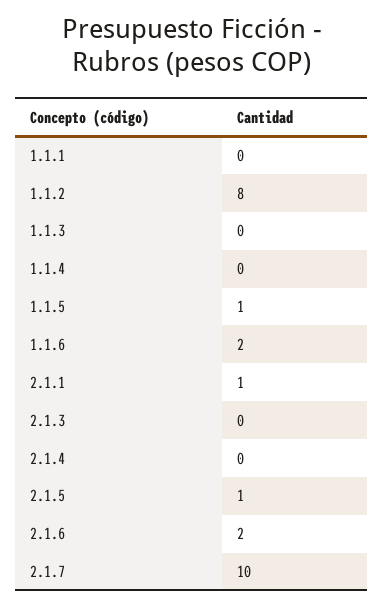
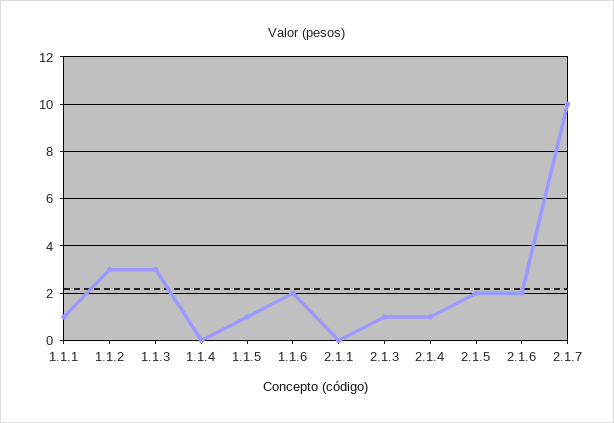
  {
-   "1.1.1": 0,
+   "1.1.1": 1,
-   "1.1.2": 8,
+   "1.1.2": 3,
-   "1.1.3": 0,
+   "1.1.3": 3,
    "1.1.4": 0,
    "1.1.5": 1,
    "1.1.6": 2,
-   "2.1.1": 1,
+   "2.1.1": 0,
-   "2.1.3": 0,
+   "2.1.3": 1,
-   "2.1.4": 0,
+   "2.1.4": 1,
-   "2.1.5": 1,
+   "2.1.5": 2,
    "2.1.6": 2,
    "2.1.7": 10
  }

